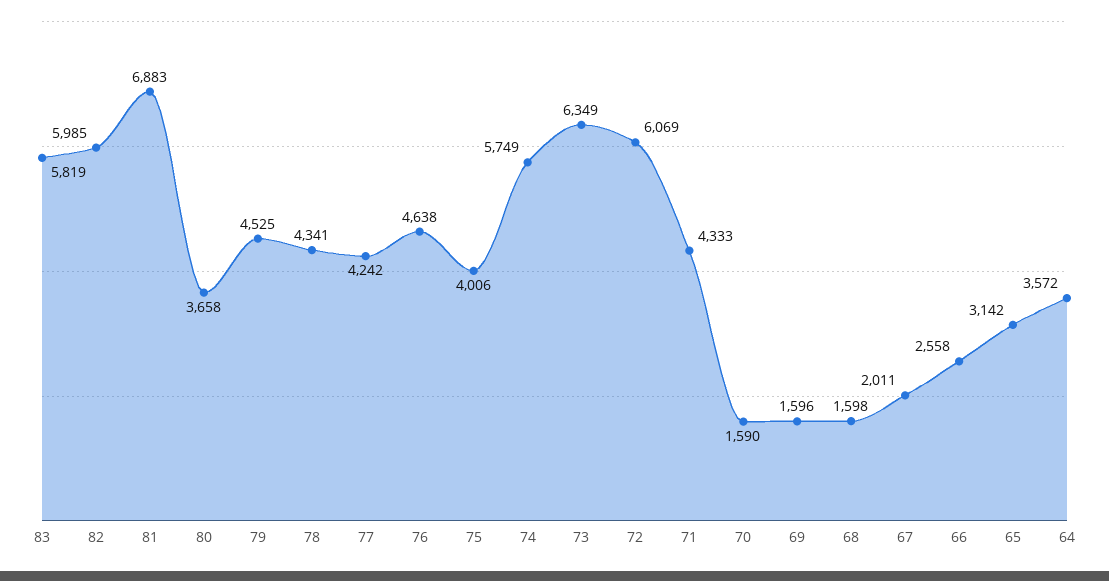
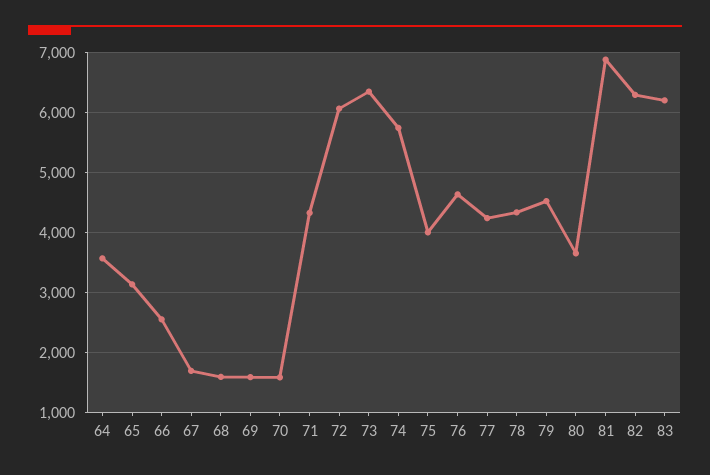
  {
-   "83": 5819,
+   "83": 6200,
-   "82": 5985,
+   "82": 6300,
    "81": 6883,
    "80": 3658,
    "79": 4525,
    "78": 4341,
    "77": 4242,
    "76": 4638,
    "75": 4006,
    "74": 5749,
    "73": 6349,
    "72": 6069,
    "71": 4333,
    "70": 1590,
    "69": 1596,
    "68": 1598,
-   "67": 2011,
+   "67": 1700,
    "66": 2558,
    "65": 3142,
    "64": 3572
  }

